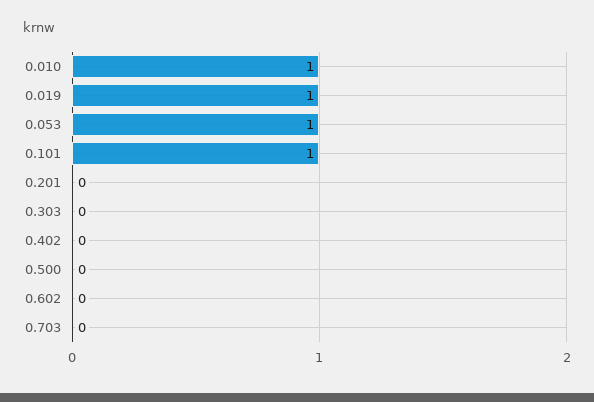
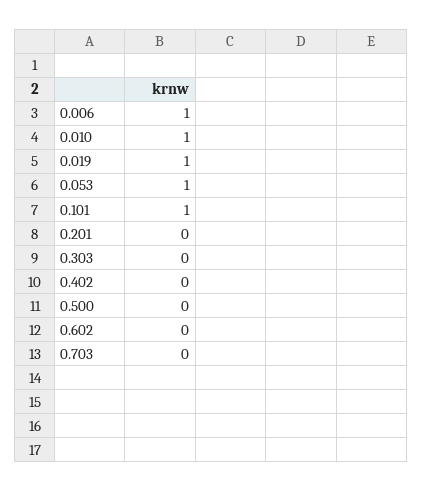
  {
    "0.010": 1,
    "0.019": 1,
    "0.053": 1,
    "0.101": 1,
    "0.201": 0,
    "0.303": 0,
    "0.402": 0,
    "0.500": 0,
    "0.602": 0,
-   "0.703": 0
+   "0.703": 0,
+   "0.006": 1
  }

